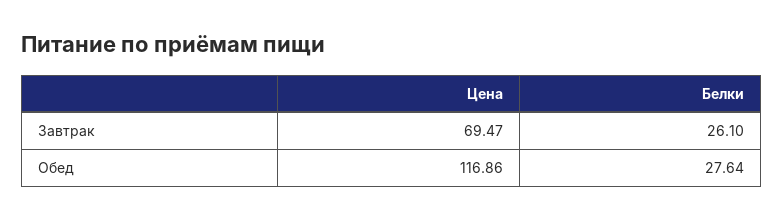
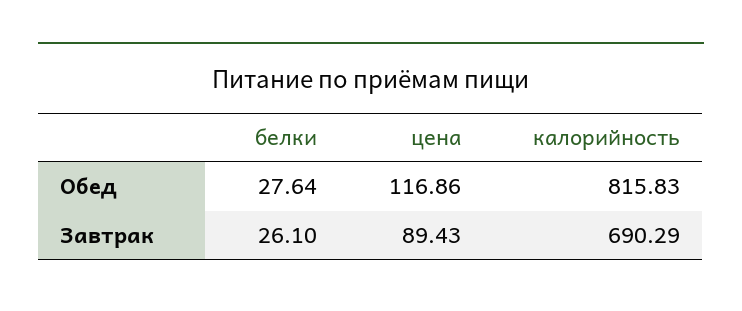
  {
    "Цена": {
-     "Завтрак": 69.47,
+     "Завтрак": 89.43,
      "Обед": 116.86
    },
    "Белки": {
      "Завтрак": 26.1,
      "Обед": 27.64
-   }
+   },
+   "калорийность": {
+     "Обед": 815.83,
+     "Завтрак": 690.29
+   }
  }

